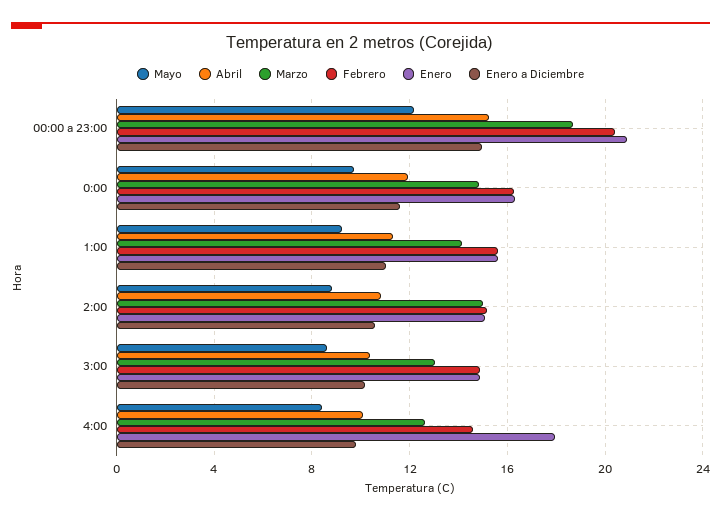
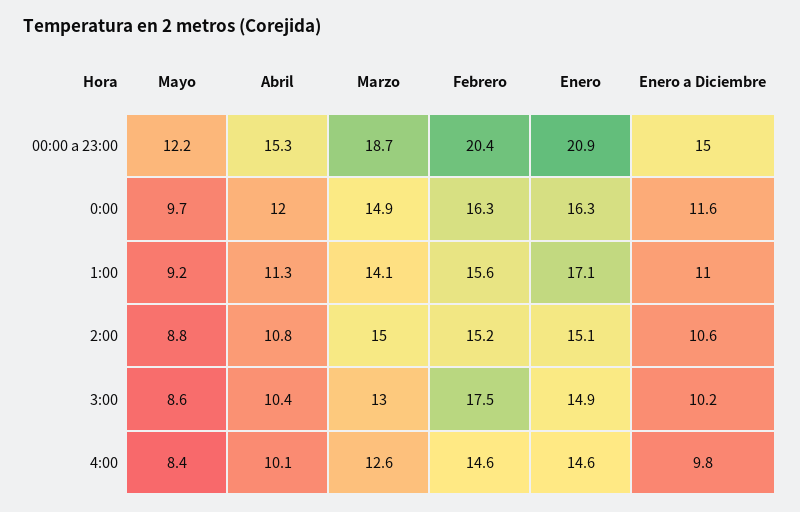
  {
    "Mayo": {
      "00:00 a 23:00": 12.2,
      "0:00": 9.7,
      "1:00": 9.2,
      "2:00": 8.8,
      "3:00": 8.6,
      "4:00": 8.4
    },
    "Abril": {
      "00:00 a 23:00": 15.3,
      "0:00": 12,
      "1:00": 11.3,
      "2:00": 10.8,
      "3:00": 10.4,
      "4:00": 10.1
    },
    "Marzo": {
      "00:00 a 23:00": 18.7,
      "0:00": 14.9,
      "1:00": 14.1,
      "2:00": 15,
      "3:00": 13,
      "4:00": 12.6
    },
    "Febrero": {
      "00:00 a 23:00": 20.4,
      "0:00": 16.3,
      "1:00": 15.6,
      "2:00": 15.2,
-     "3:00": 15,
+     "3:00": 17.5,
      "4:00": 14.6
    },
    "Enero": {
      "00:00 a 23:00": 20.9,
      "0:00": 16.3,
-     "1:00": 15.5,
+     "1:00": 17.1,
      "2:00": 15.1,
      "3:00": 14.9,
-     "4:00": 18
+     "4:00": 14.6
    },
    "Enero a Diciembre": {
      "00:00 a 23:00": 15,
      "0:00": 11.6,
      "1:00": 11,
      "2:00": 10.6,
      "3:00": 10.2,
      "4:00": 9.8
    }
  }

